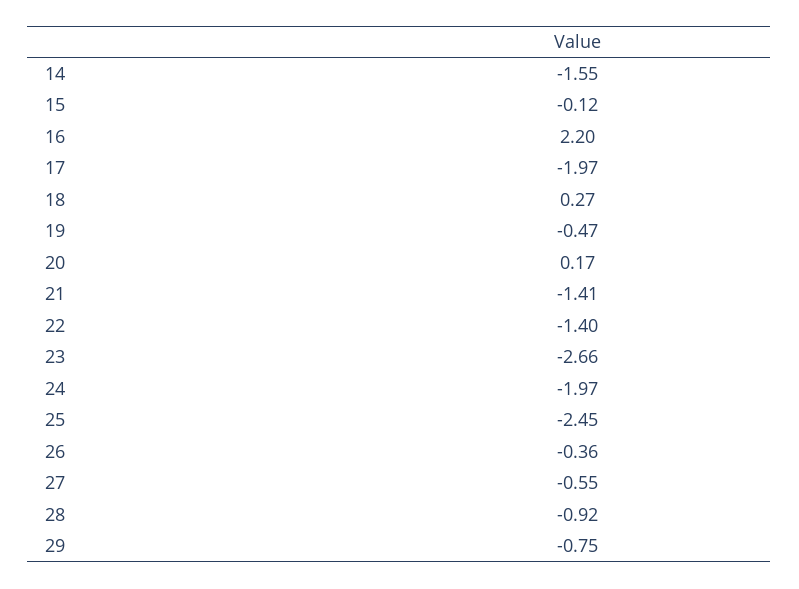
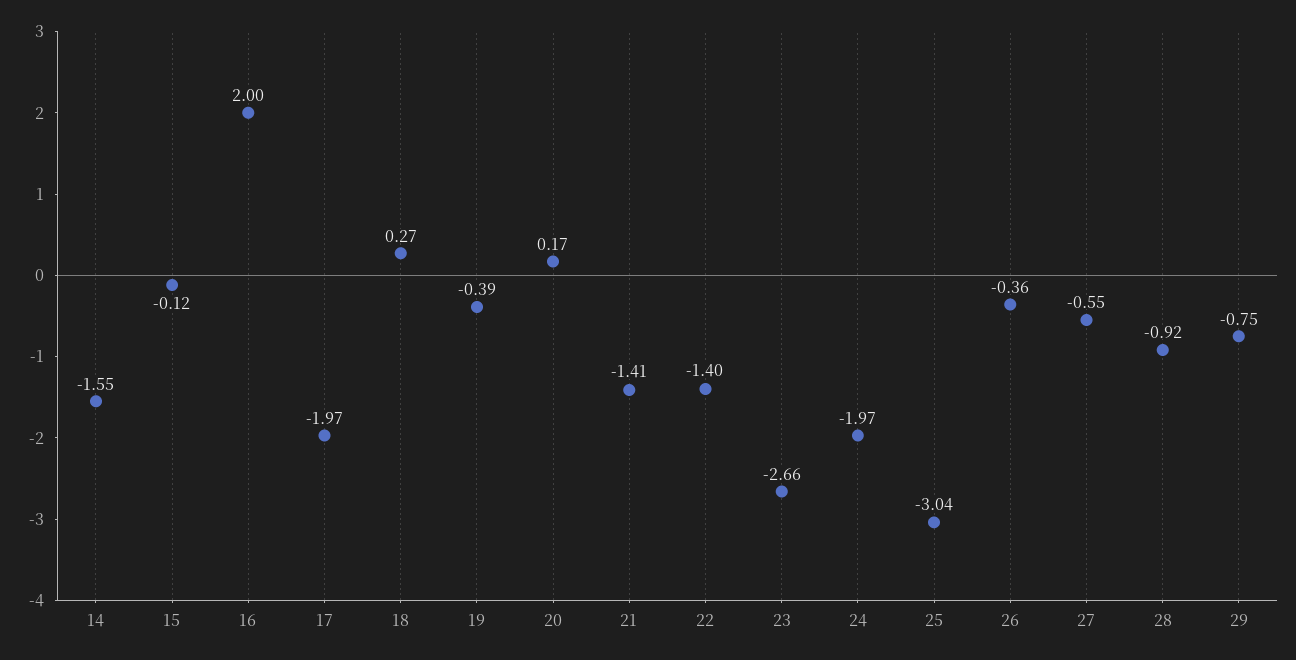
  {
    "14": -1.55,
    "15": -0.12,
-   "16": 2.2,
+   "16": 2,
    "17": -1.97,
    "18": 0.27,
-   "19": -0.47,
+   "19": -0.39,
    "20": 0.17,
    "21": -1.41,
    "22": -1.4,
    "23": -2.66,
    "24": -1.97,
-   "25": -2.45,
+   "25": -3.04,
    "26": -0.36,
    "27": -0.55,
    "28": -0.92,
    "29": -0.75
  }

